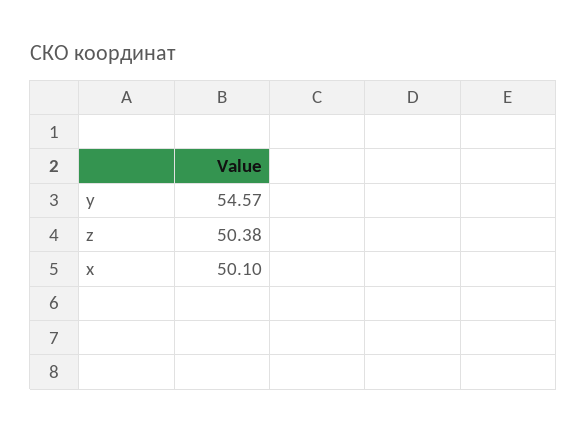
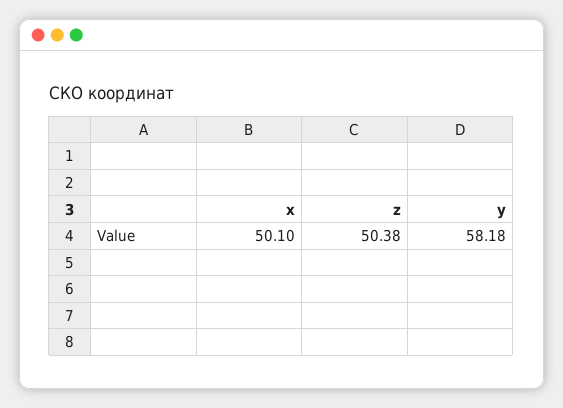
  {
-   "y": 54.57,
+   "y": 58.18,
    "z": 50.38,
    "x": 50.1
  }

